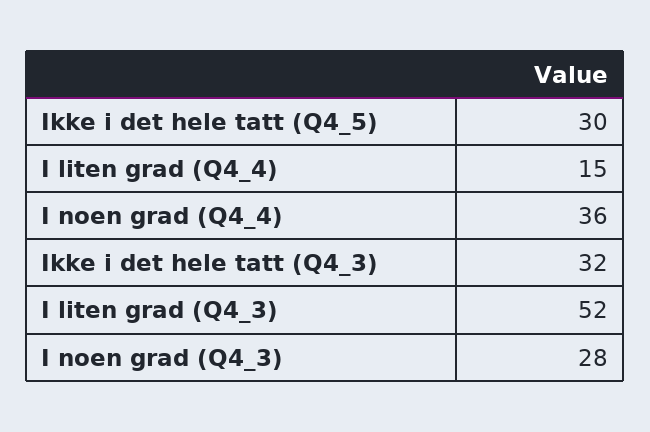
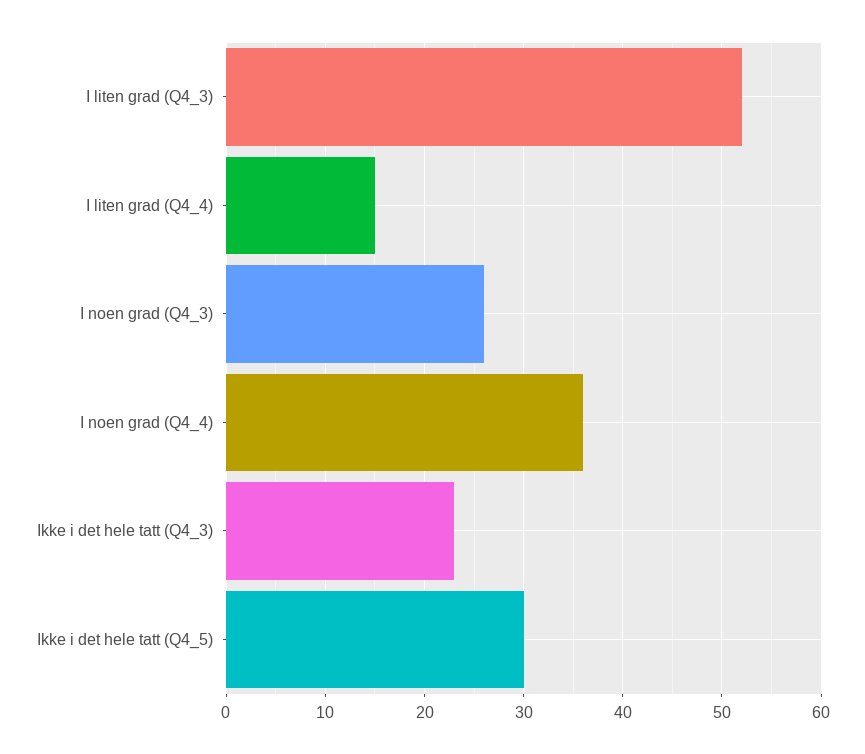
  {
    "Ikke i det hele tatt (Q4_5)": 30,
    "I liten grad (Q4_4)": 15,
    "I noen grad (Q4_4)": 36,
-   "Ikke i det hele tatt (Q4_3)": 32,
+   "Ikke i det hele tatt (Q4_3)": 23,
    "I liten grad (Q4_3)": 52,
-   "I noen grad (Q4_3)": 28
+   "I noen grad (Q4_3)": 26
  }

